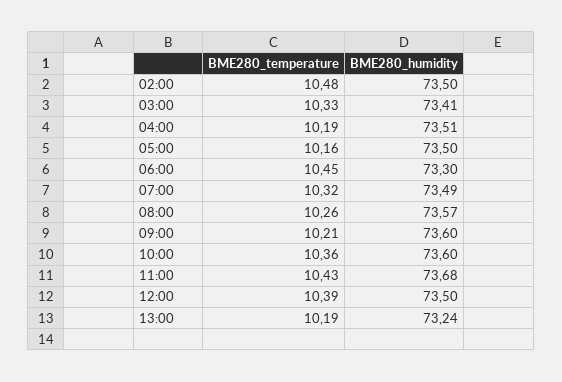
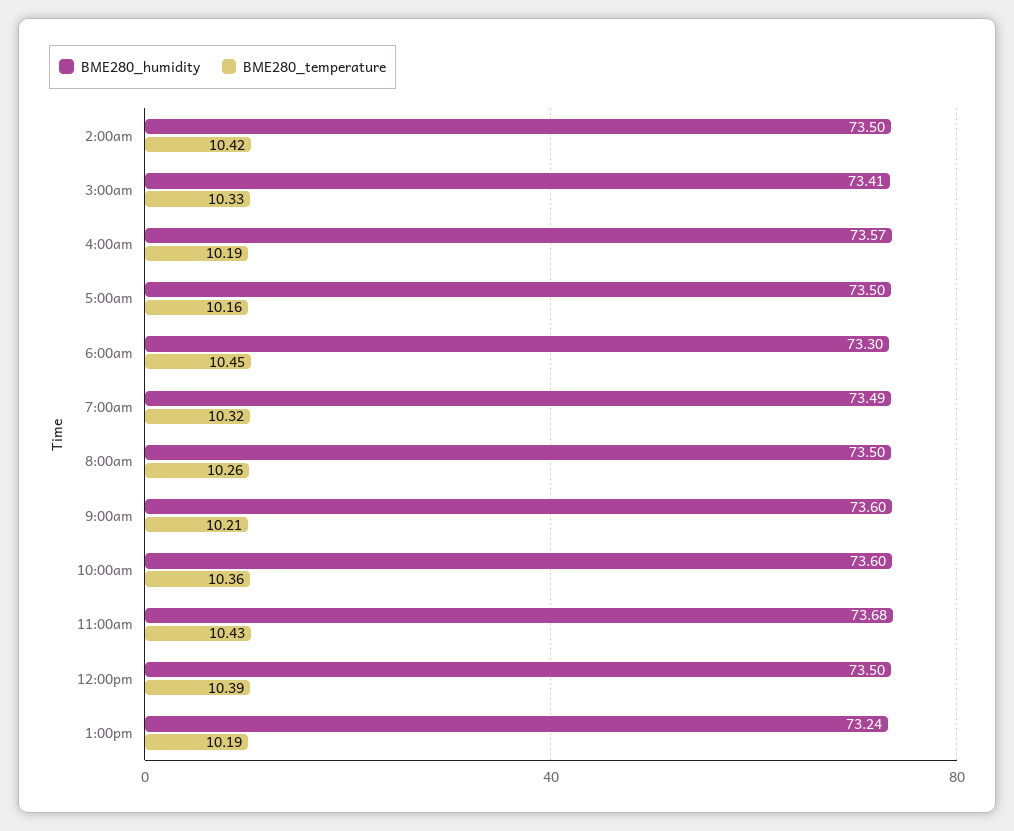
  {
    "BME280_temperature": {
-     "02:00": 10.48,
+     "02:00": 10.42,
      "03:00": 10.33,
      "04:00": 10.19,
      "05:00": 10.16,
      "06:00": 10.45,
      "07:00": 10.32,
      "08:00": 10.26,
      "09:00": 10.21,
      "10:00": 10.36,
      "11:00": 10.43,
      "12:00": 10.39,
      "13:00": 10.19
    },
    "BME280_humidity": {
      "02:00": 73.5,
      "03:00": 73.41,
-     "04:00": 73.51,
+     "04:00": 73.57,
      "05:00": 73.5,
      "06:00": 73.3,
      "07:00": 73.49,
-     "08:00": 73.57,
+     "08:00": 73.5,
      "09:00": 73.6,
      "10:00": 73.6,
      "11:00": 73.68,
      "12:00": 73.5,
      "13:00": 73.24
    }
  }

